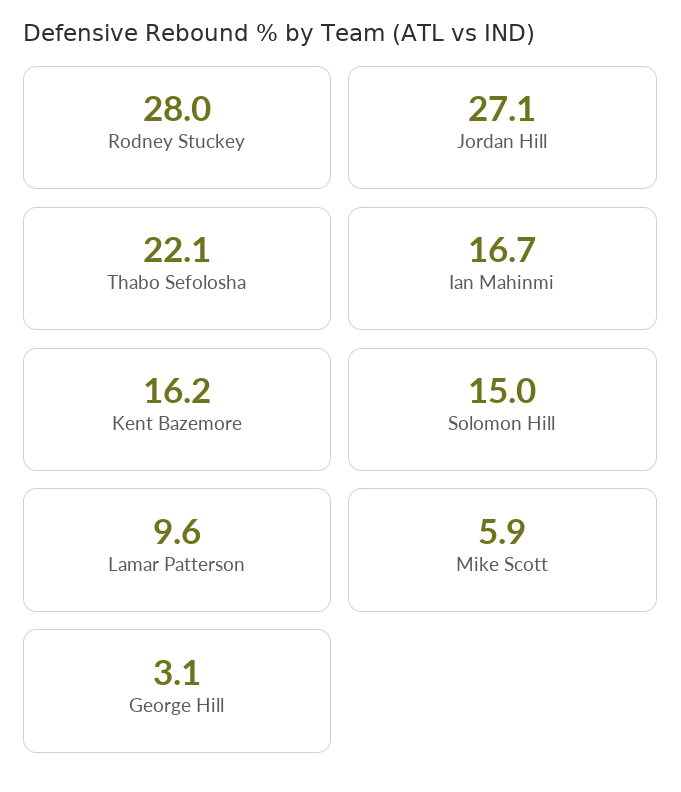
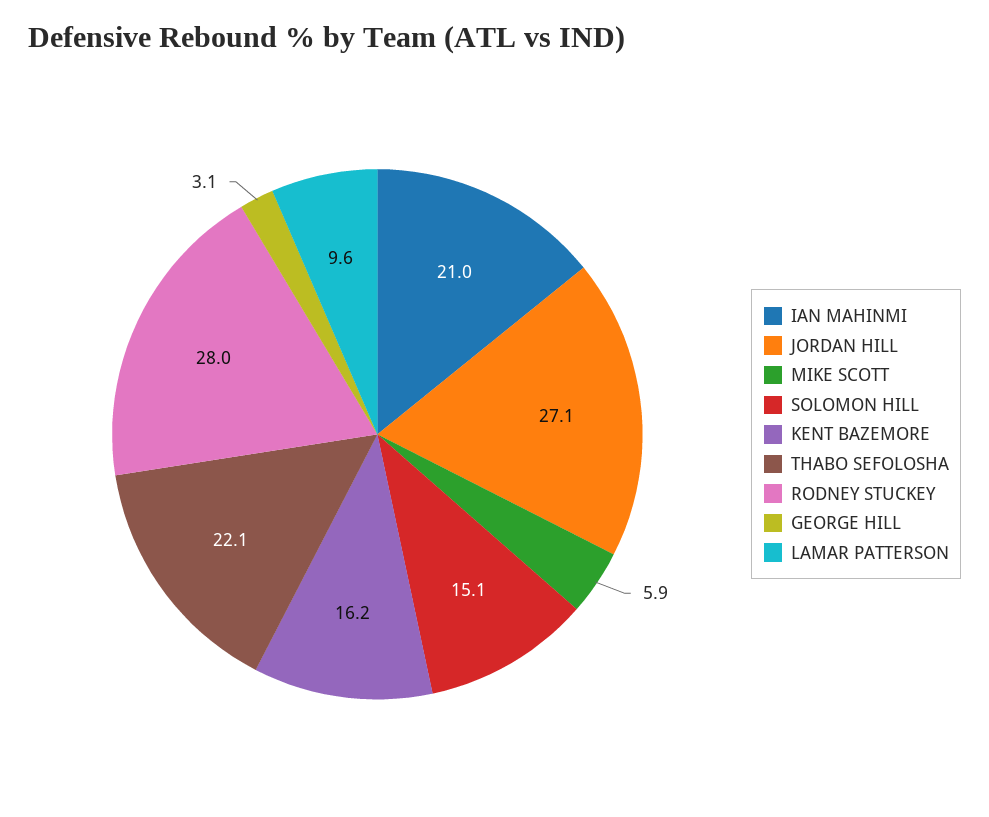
  {
    "Rodney Stuckey": 28,
    "Jordan Hill": 27.1,
    "Thabo Sefolosha": 22.1,
-   "Ian Mahinmi": 16.7,
+   "Ian Mahinmi": 21,
    "Kent Bazemore": 16.2,
-   "Solomon Hill": 15,
+   "Solomon Hill": 15.1,
    "Lamar Patterson": 9.6,
    "Mike Scott": 5.9,
    "George Hill": 3.1
  }

